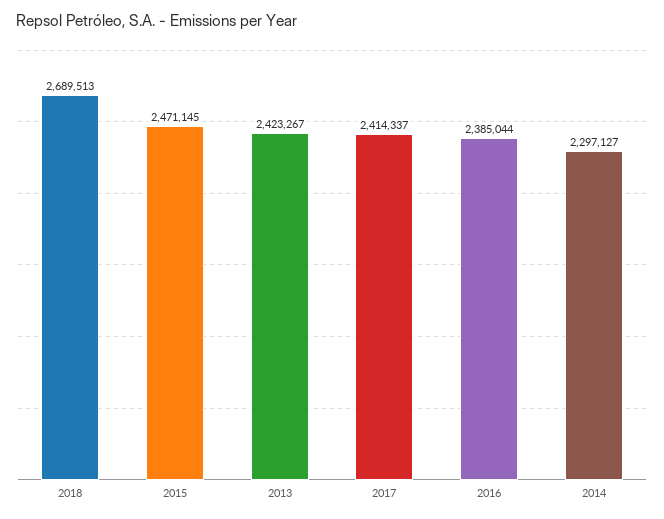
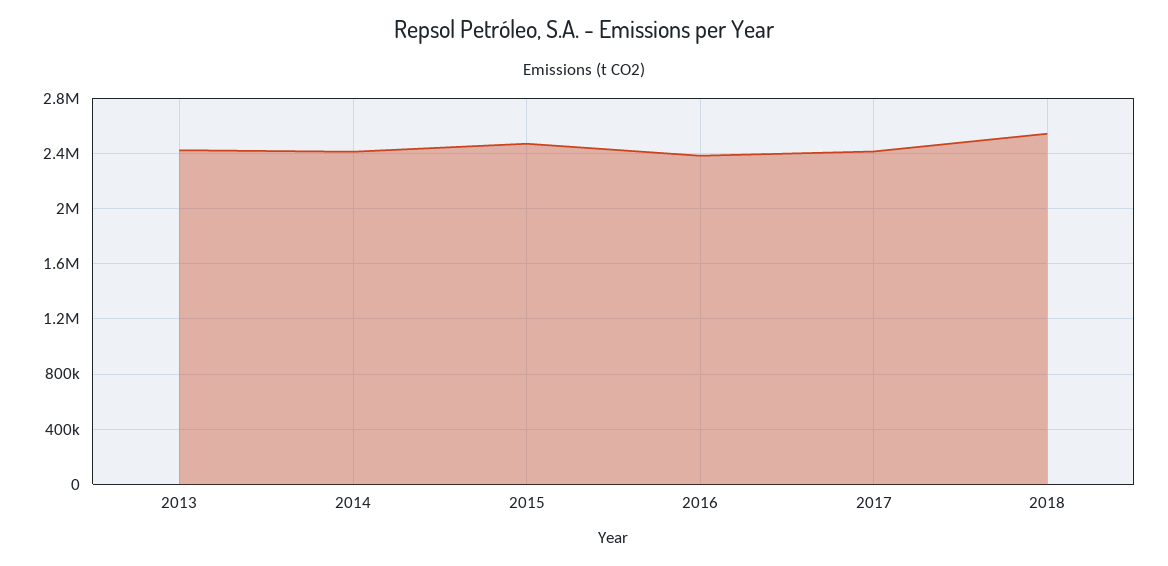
  {
-   "2018": 2689513,
+   "2018": 2550000,
    "2015": 2471145,
    "2013": 2423267,
    "2017": 2414337,
    "2016": 2385044,
-   "2014": 2297127
+   "2014": 2400000
  }

